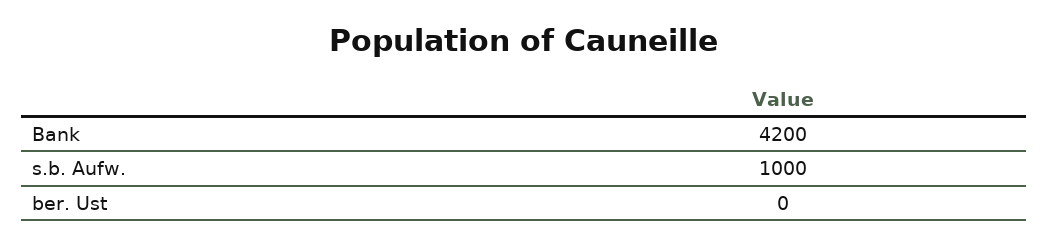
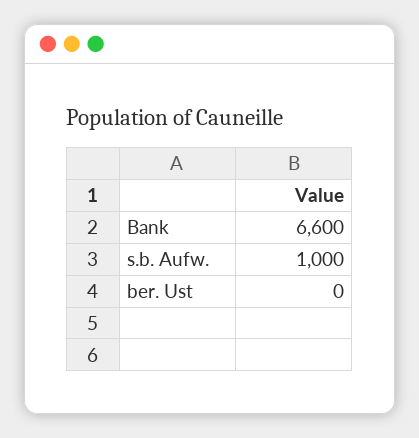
  {
-   "Bank": 4200,
+   "Bank": 6600,
    "s.b. Aufw.": 1000,
    "ber. Ust": 0
  }

